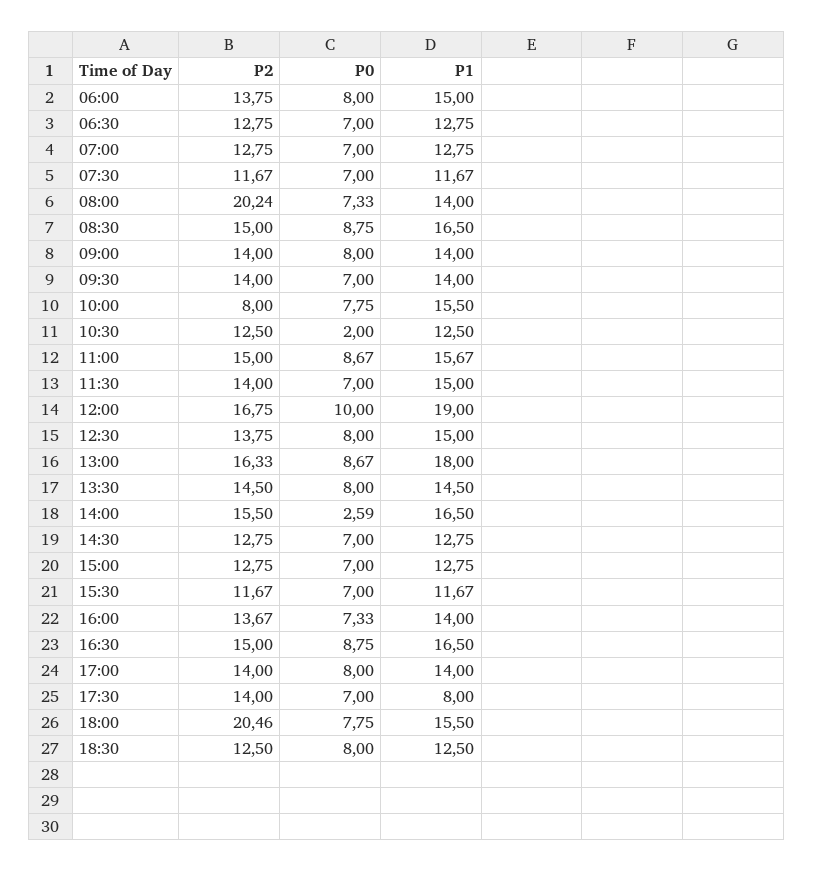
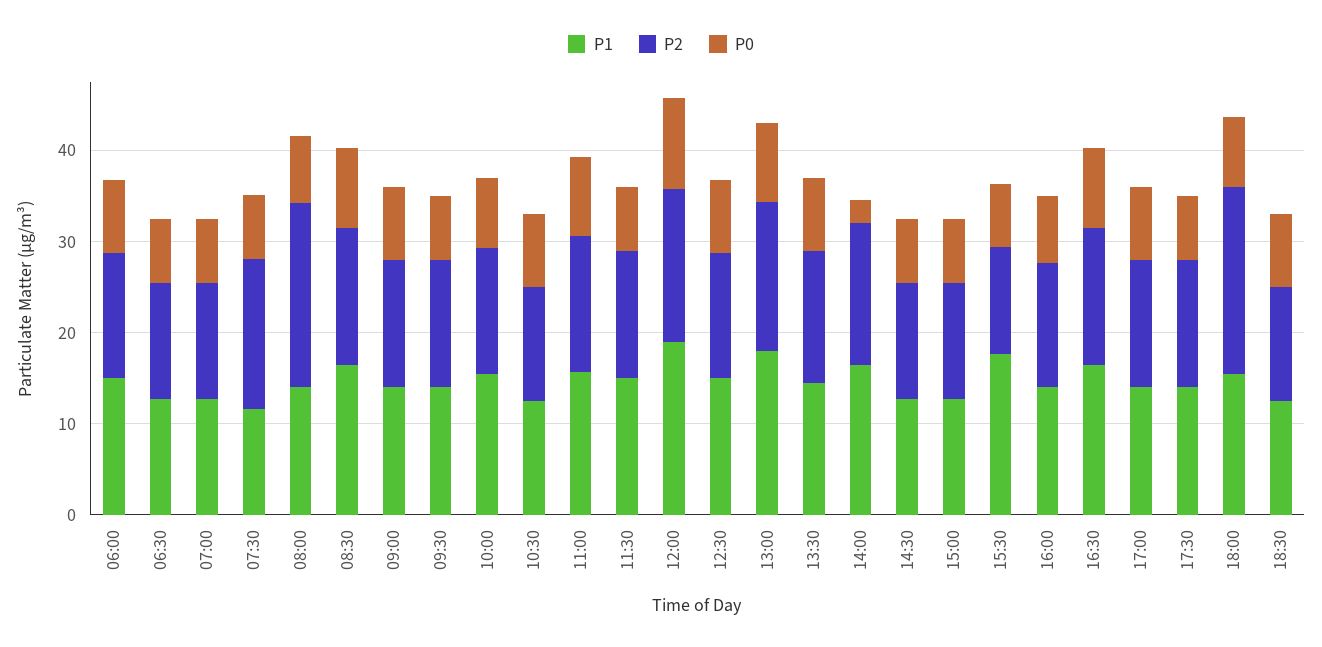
  {
    "P2": {
      "06:00": 13.75,
      "06:30": 12.75,
      "07:00": 12.75,
-     "07:30": 11.67,
+     "07:30": 16,
      "08:00": 20.24,
      "08:30": 15,
      "09:00": 14,
      "09:30": 14,
-     "10:00": 8,
+     "10:00": 14,
      "10:30": 12.5,
      "11:00": 15,
      "11:30": 14,
      "12:00": 16.75,
      "12:30": 13.75,
      "13:00": 16.33,
      "13:30": 14.5,
      "14:00": 15.5,
      "14:30": 12.75,
      "15:00": 12.75,
      "15:30": 11.67,
      "16:00": 13.67,
      "16:30": 15,
      "17:00": 14,
      "17:30": 14,
      "18:00": 20.46,
      "18:30": 12.5
    },
    "P0": {
      "06:00": 8,
      "06:30": 7,
      "07:00": 7,
      "07:30": 7,
      "08:00": 7.33,
      "08:30": 8.75,
      "09:00": 8,
      "09:30": 7,
      "10:00": 7.75,
-     "10:30": 2,
+     "10:30": 8,
      "11:00": 8.67,
      "11:30": 7,
      "12:00": 10,
      "12:30": 8,
      "13:00": 8.67,
      "13:30": 8,
      "14:00": 2.59,
      "14:30": 7,
      "15:00": 7,
      "15:30": 7,
      "16:00": 7.33,
      "16:30": 8.75,
      "17:00": 8,
      "17:30": 7,
      "18:00": 7.75,
      "18:30": 8
    },
    "P1": {
      "06:00": 15,
      "06:30": 12.75,
      "07:00": 12.75,
      "07:30": 11.67,
      "08:00": 14,
      "08:30": 16.5,
      "09:00": 14,
      "09:30": 14,
      "10:00": 15.5,
      "10:30": 12.5,
      "11:00": 15.67,
      "11:30": 15,
      "12:00": 19,
      "12:30": 15,
      "13:00": 18,
      "13:30": 14.5,
      "14:00": 16.5,
      "14:30": 12.75,
      "15:00": 12.75,
-     "15:30": 11.67,
+     "15:30": 18,
      "16:00": 14,
      "16:30": 16.5,
      "17:00": 14,
-     "17:30": 8,
+     "17:30": 14,
      "18:00": 15.5,
      "18:30": 12.5
    }
  }

